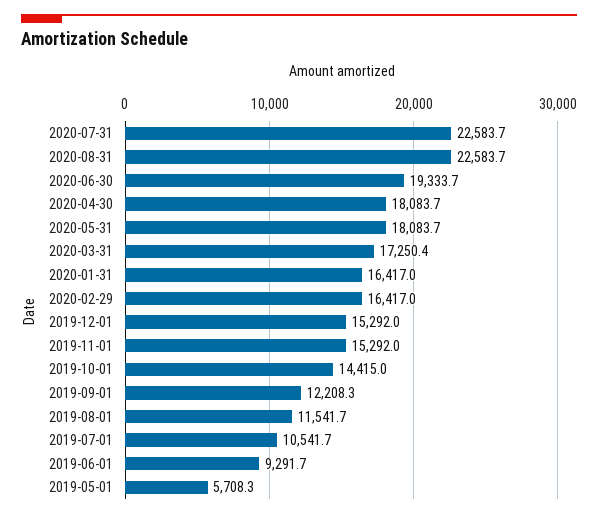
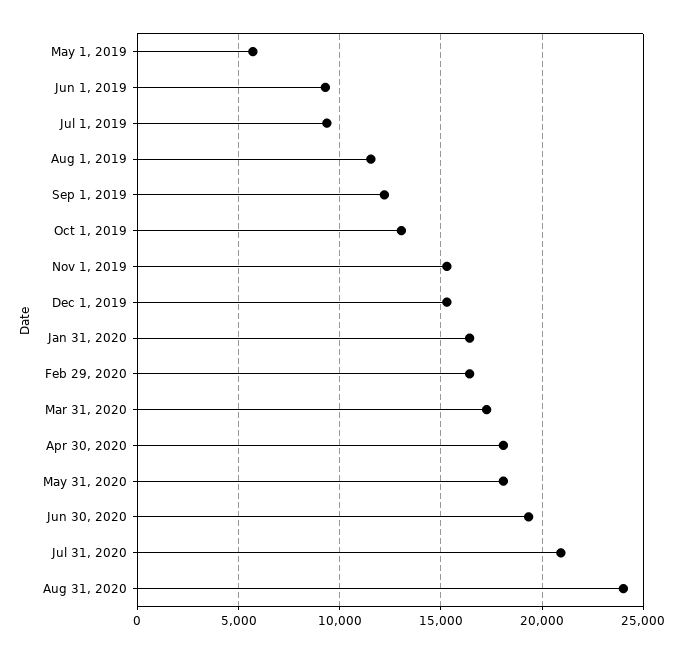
  {
-   "2020-07-31": 22583.7,
+   "2020-07-31": 21000,
-   "2020-08-31": 22583.7,
+   "2020-08-31": 24000,
    "2020-06-30": 19333.7,
    "2020-04-30": 18083.7,
    "2020-05-31": 18083.7,
    "2020-03-31": 17250.4,
    "2020-01-31": 16417,
    "2020-02-29": 16417,
    "2019-12-01": 15292,
    "2019-11-01": 15292,
-   "2019-10-01": 14415,
+   "2019-10-01": 13000,
    "2019-09-01": 12208.3,
    "2019-08-01": 11541.7,
-   "2019-07-01": 10541.7,
+   "2019-07-01": 9500,
    "2019-06-01": 9291.7,
    "2019-05-01": 5708.3
  }

